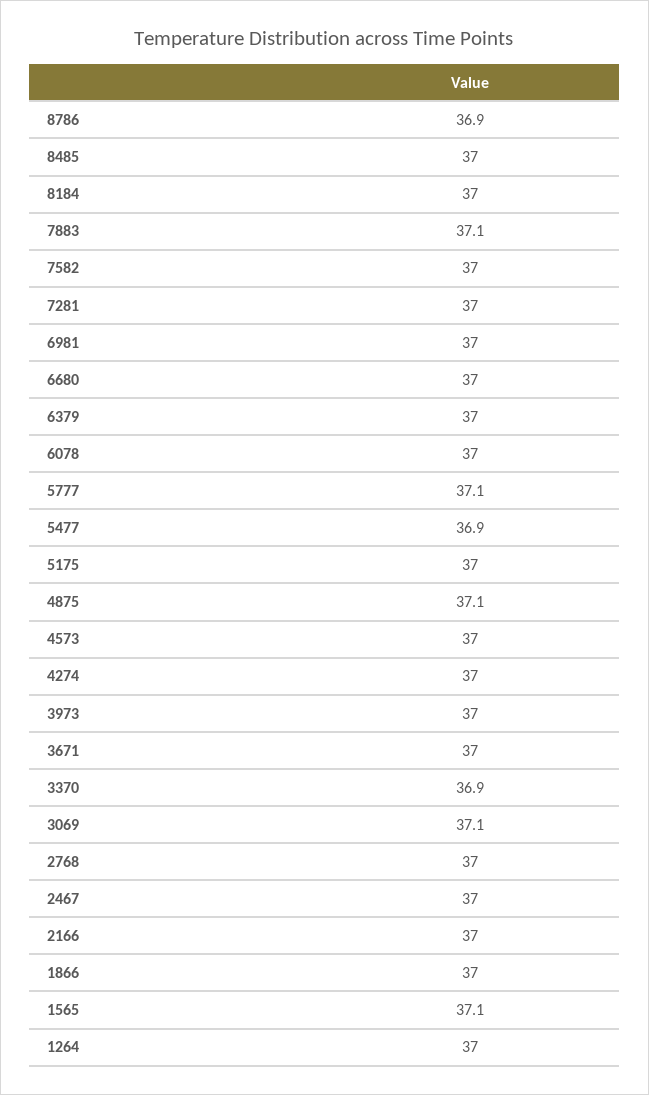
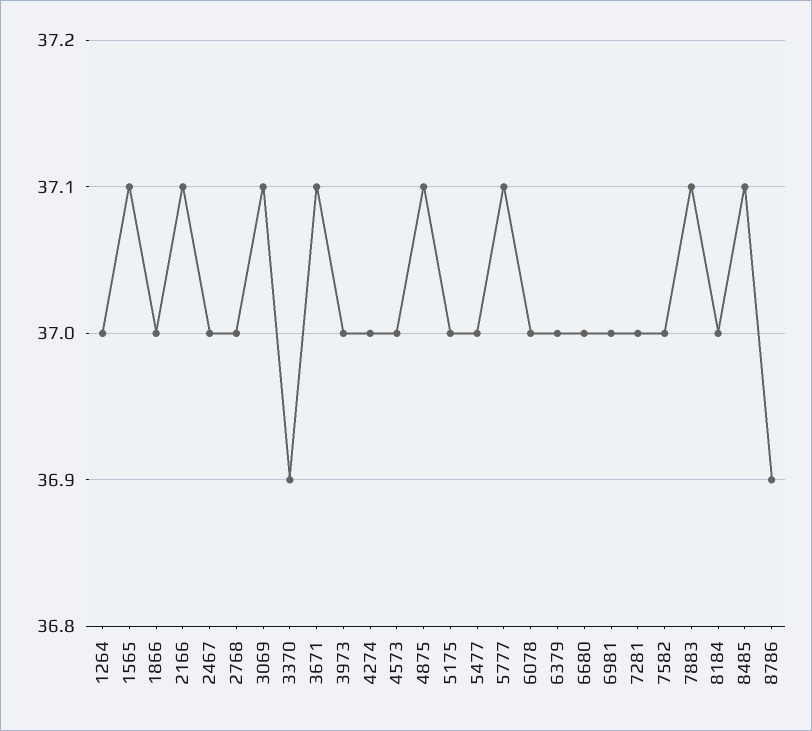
  {
    "8786": 36.9,
-   "8485": 37,
+   "8485": 37.1,
    "8184": 37,
    "7883": 37.1,
    "7582": 37,
    "7281": 37,
    "6981": 37,
    "6680": 37,
    "6379": 37,
    "6078": 37,
    "5777": 37.1,
-   "5477": 36.9,
+   "5477": 37,
    "5175": 37,
    "4875": 37.1,
    "4573": 37,
    "4274": 37,
    "3973": 37,
-   "3671": 37,
+   "3671": 37.1,
    "3370": 36.9,
    "3069": 37.1,
    "2768": 37,
    "2467": 37,
-   "2166": 37,
+   "2166": 37.1,
    "1866": 37,
    "1565": 37.1,
    "1264": 37
  }

